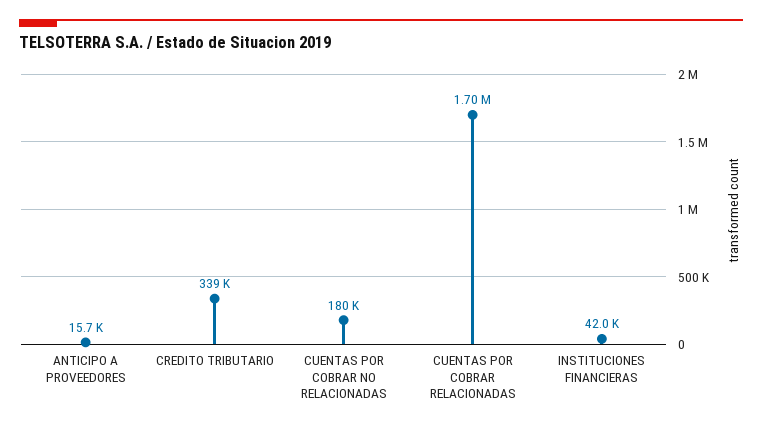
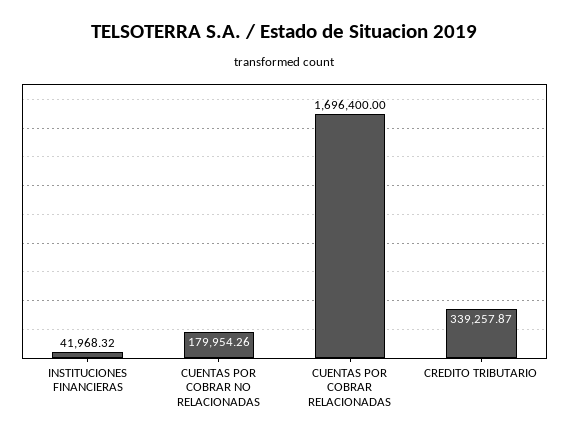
  {
-   "ANTICIPO A PROVEEDORES": 15700,
    "CREDITO TRIBUTARIO": 339257.87,
    "CUENTAS POR COBRAR NO RELACIONADAS": 179954.26,
    "CUENTAS POR COBRAR RELACIONADAS": 1696400,
    "INSTITUCIONES FINANCIERAS": 41968.32
  }

